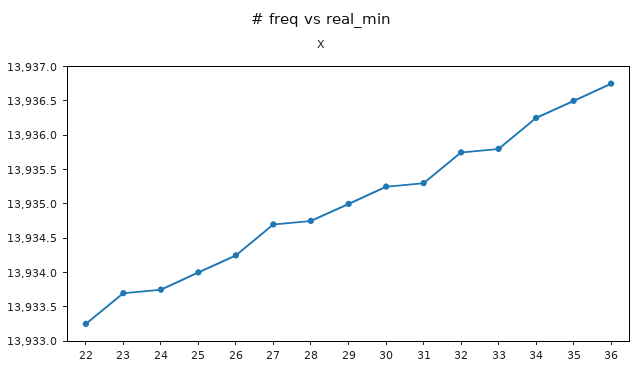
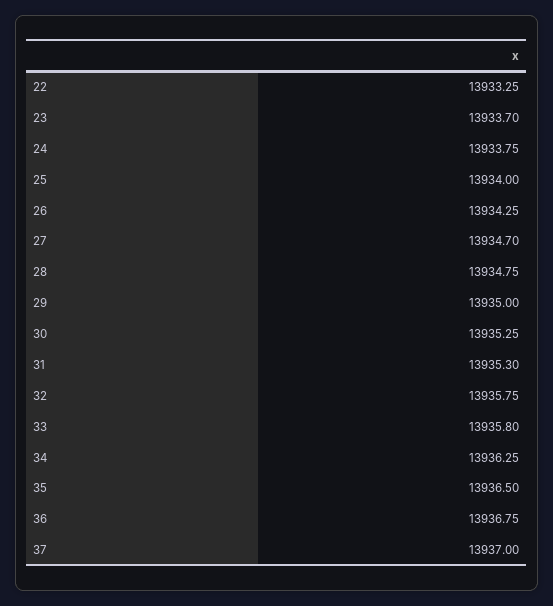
  {
    "22": 13933.25,
    "23": 13933.7,
    "24": 13933.75,
    "25": 13934,
    "26": 13934.25,
    "27": 13934.7,
    "28": 13934.75,
    "29": 13935,
    "30": 13935.25,
    "31": 13935.3,
    "32": 13935.75,
    "33": 13935.8,
    "34": 13936.25,
    "35": 13936.5,
-   "36": 13936.75
+   "36": 13936.75,
+   "37": 13937
  }

